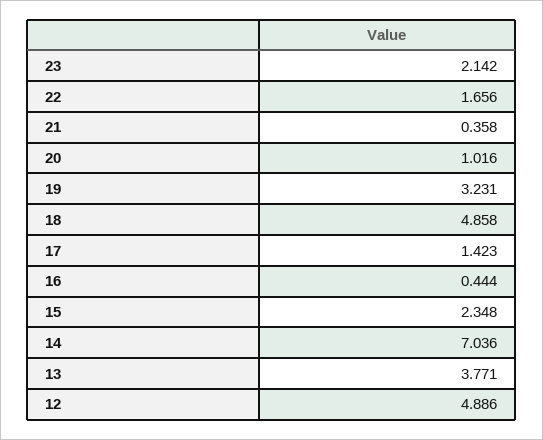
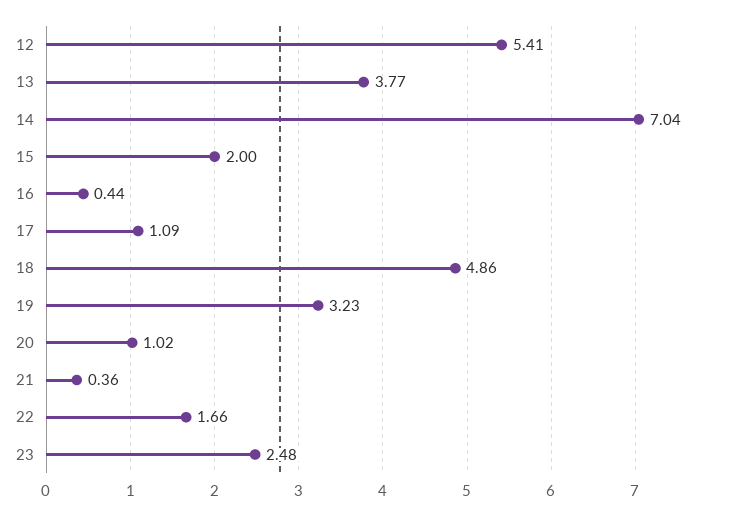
  {
-   "23": 2.142,
+   "23": 2.48,
    "22": 1.656,
    "21": 0.358,
    "20": 1.016,
    "19": 3.231,
    "18": 4.858,
-   "17": 1.423,
+   "17": 1.09,
    "16": 0.444,
-   "15": 2.348,
+   "15": 2,
    "14": 7.036,
    "13": 3.771,
-   "12": 4.886
+   "12": 5.41
  }

